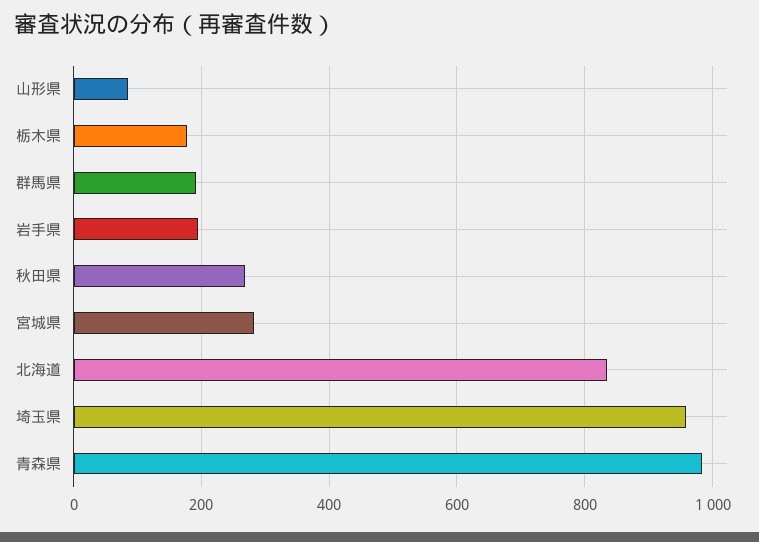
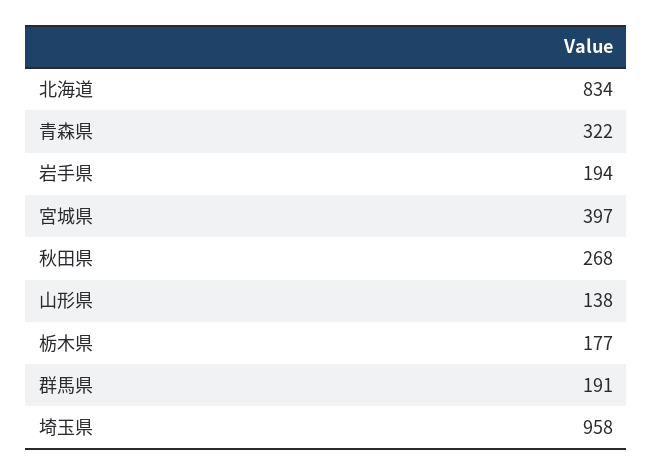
  {
-   "山形県": 80,
+   "山形県": 138,
    "栃木県": 177,
    "群馬県": 191,
    "岩手県": 194,
    "秋田県": 268,
-   "宮城県": 280,
+   "宮城県": 397,
    "北海道": 834,
    "埼玉県": 958,
-   "青森県": 980
+   "青森県": 322
  }

